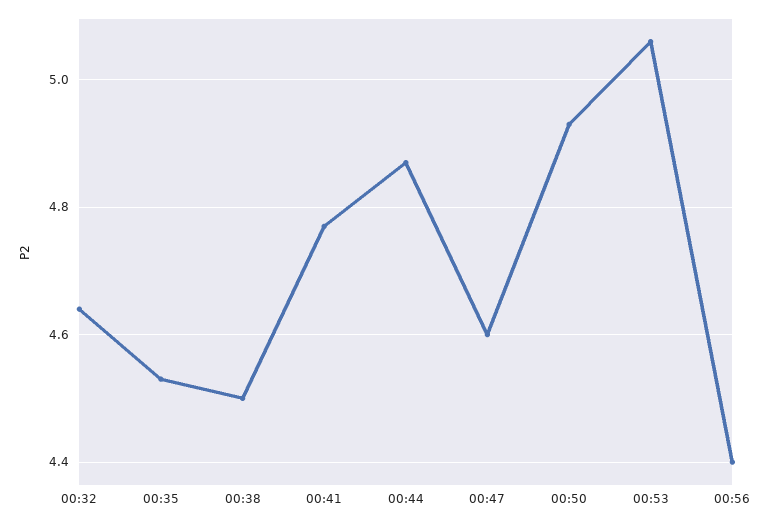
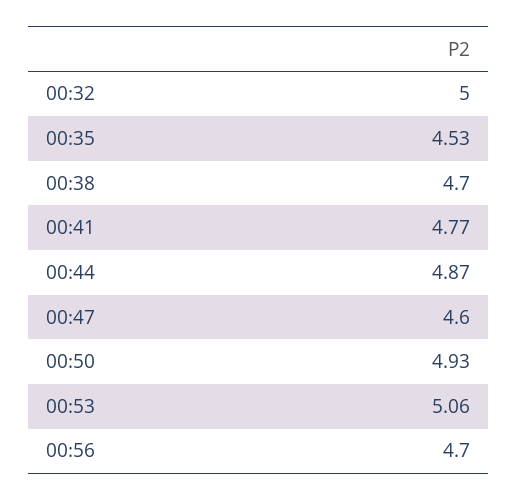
  {
-   "00:32": 4.65,
+   "00:32": 5,
    "00:35": 4.53,
-   "00:38": 4.5,
+   "00:38": 4.7,
    "00:41": 4.77,
    "00:44": 4.87,
    "00:47": 4.6,
    "00:50": 4.93,
    "00:53": 5.06,
-   "00:56": 4.4
+   "00:56": 4.7
  }

